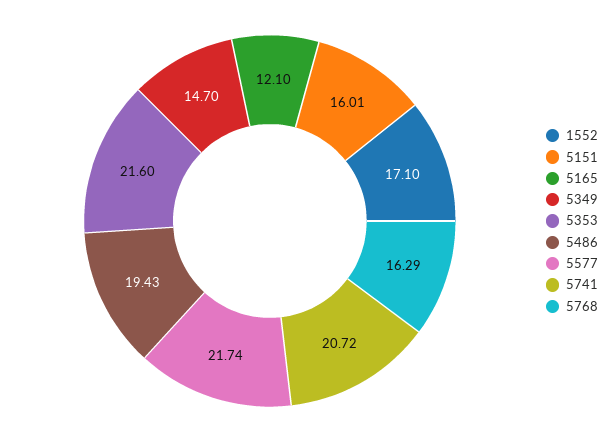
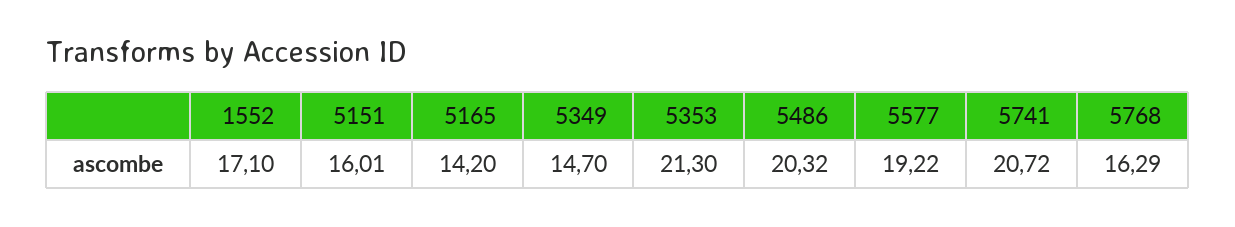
  {
    "1552": 17.1,
    "5151": 16.01,
-   "5165": 12.1,
+   "5165": 14.2,
    "5349": 14.7,
-   "5353": 21.6,
+   "5353": 21.3,
-   "5486": 19.43,
+   "5486": 20.32,
-   "5577": 21.74,
+   "5577": 19.22,
    "5741": 20.72,
    "5768": 16.29
  }

